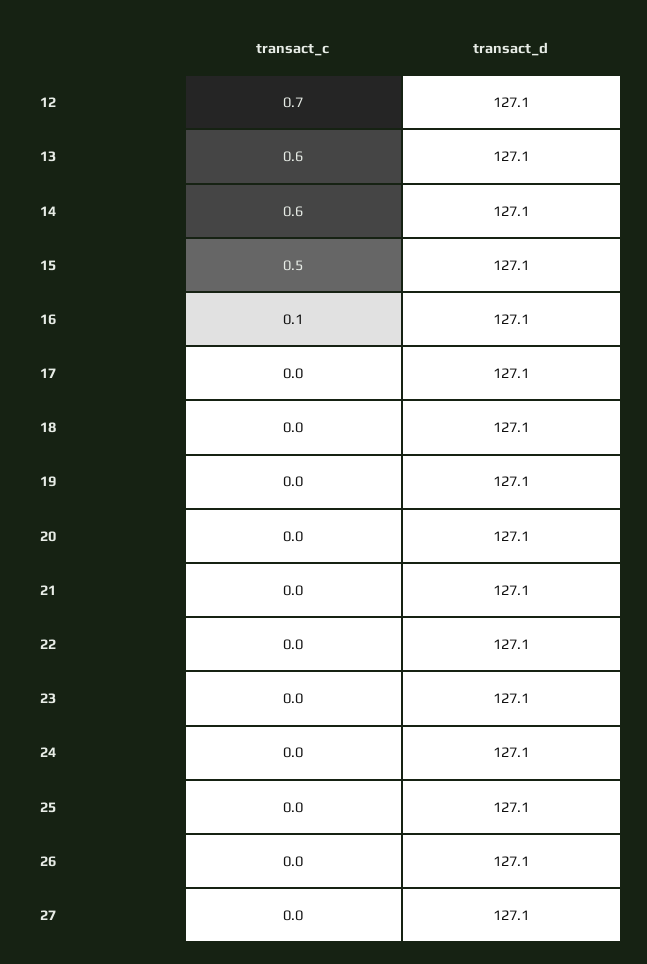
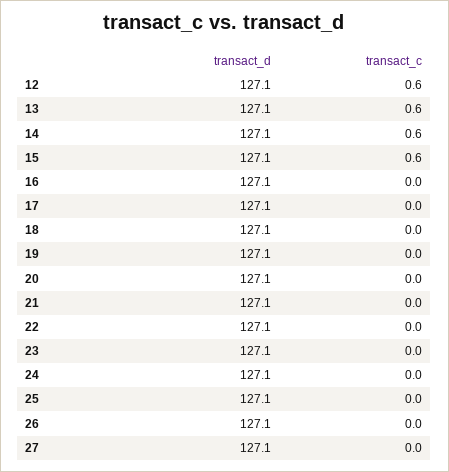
  {
    "transact_c": {
-     "12": 0.7,
+     "12": 0.6,
      "13": 0.6,
      "14": 0.6,
-     "15": 0.5,
+     "15": 0.6,
-     "16": 0.1,
+     "16": 0,
      "17": 0,
      "18": 0,
      "19": 0,
      "20": 0,
      "21": 0,
      "22": 0,
      "23": 0,
      "24": 0,
      "25": 0,
      "26": 0,
      "27": 0
    },
    "transact_d": {
      "12": 127.1,
      "13": 127.1,
      "14": 127.1,
      "15": 127.1,
      "16": 127.1,
      "17": 127.1,
      "18": 127.1,
      "19": 127.1,
      "20": 127.1,
      "21": 127.1,
      "22": 127.1,
      "23": 127.1,
      "24": 127.1,
      "25": 127.1,
      "26": 127.1,
      "27": 127.1
    }
  }

